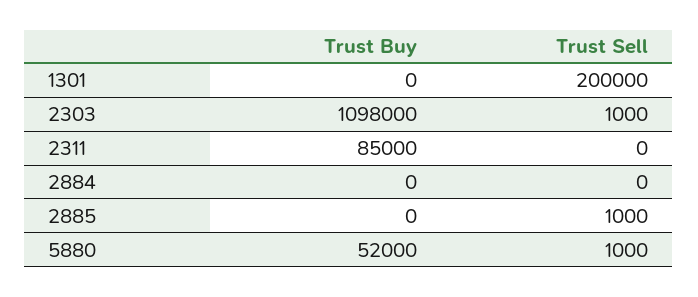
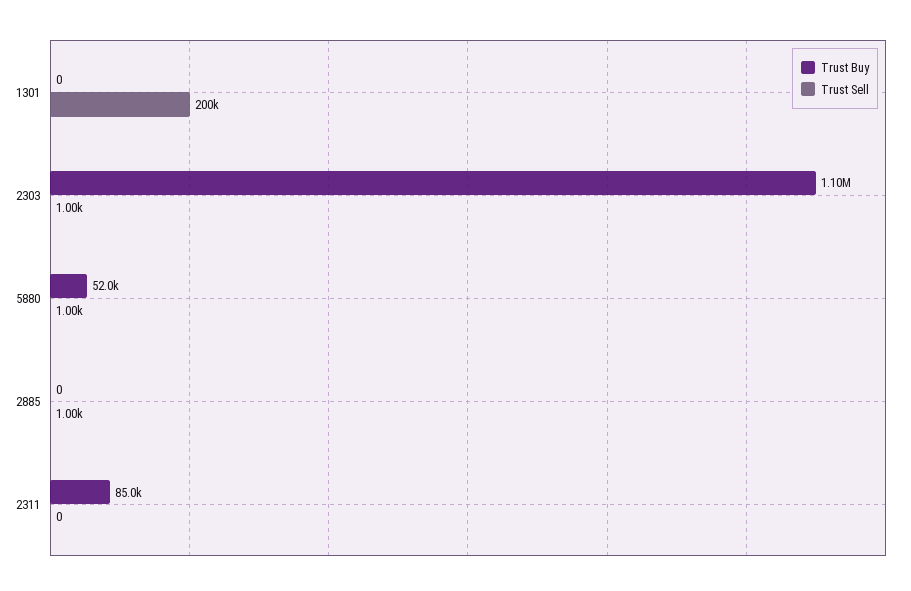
  {
    "Trust Buy": {
      "1301": 0,
-     "2303": 1098000,
+     "2303": 1100000,
      "2311": 85000,
-     "2884": 0,
      "2885": 0,
      "5880": 52000
    },
    "Trust Sell": {
      "1301": 200000,
      "2303": 1000,
      "2311": 0,
-     "2884": 0,
      "2885": 1000,
      "5880": 1000
    }
  }

